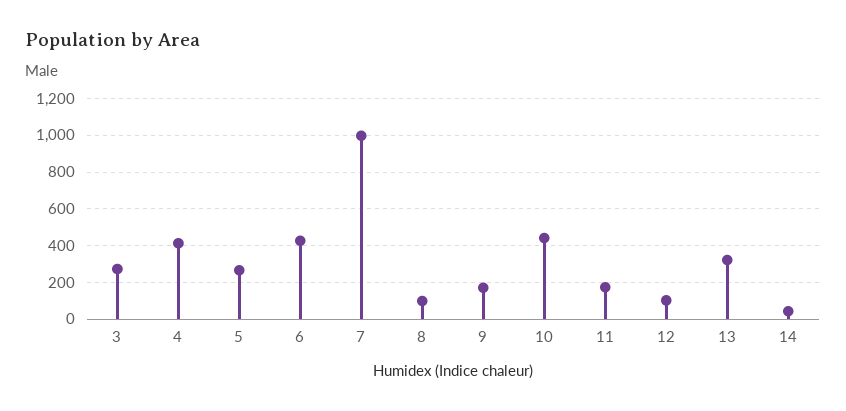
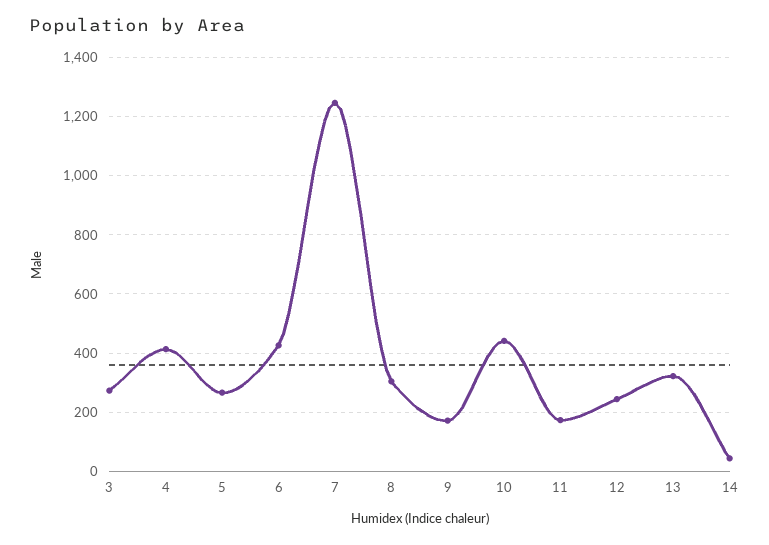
  {
    "3": 275,
    "4": 425,
    "5": 275,
    "6": 425,
-   "7": 1000,
+   "7": 1250,
-   "8": 100,
+   "8": 300,
    "9": 175,
    "10": 450,
    "11": 175,
-   "12": 100,
+   "12": 250,
    "13": 325,
    "14": 50
  }

